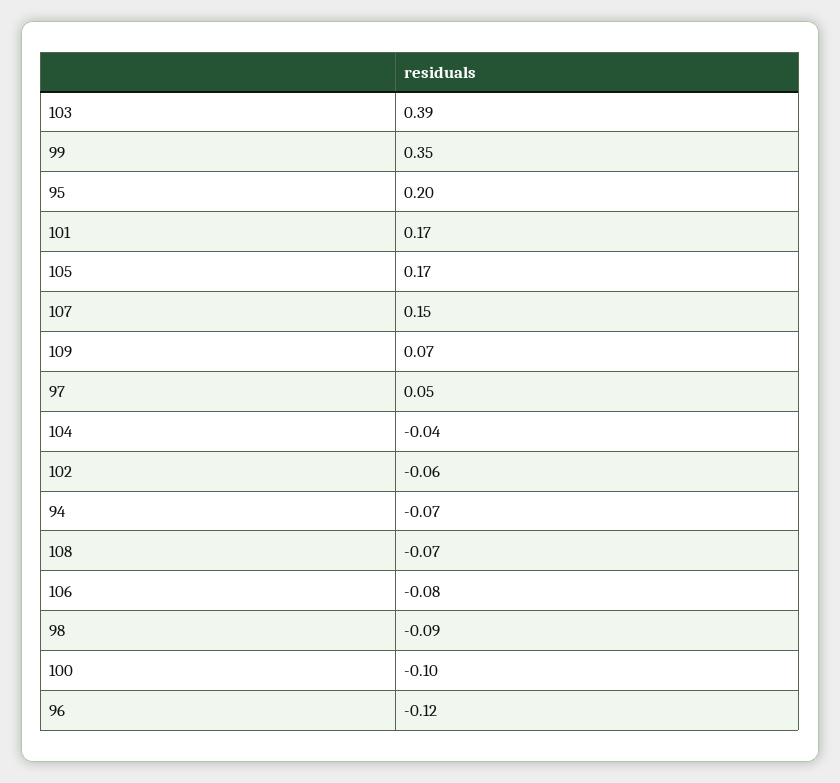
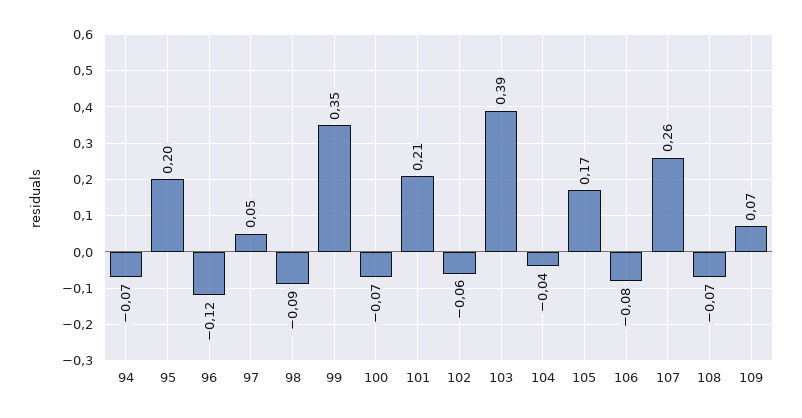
  {
    "103": 0.39,
    "99": 0.35,
    "95": 0.2,
-   "101": 0.17,
+   "101": 0.21,
    "105": 0.17,
-   "107": 0.15,
+   "107": 0.26,
    "109": 0.07,
    "97": 0.05,
    "104": -0.04,
    "102": -0.06,
    "94": -0.07,
    "108": -0.07,
    "106": -0.08,
    "98": -0.09,
-   "100": -0.1,
+   "100": -0.07,
    "96": -0.12
  }

